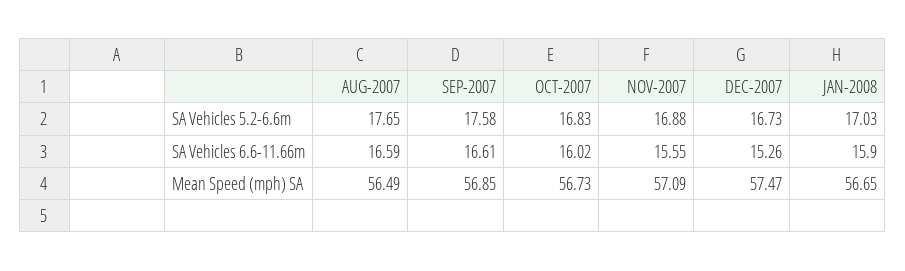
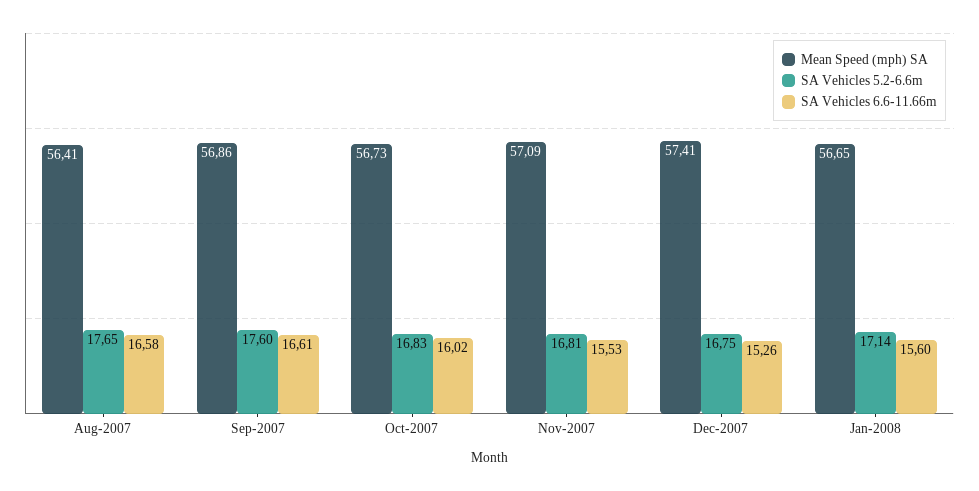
  {
    "SA Vehicles 5.2-6.6m": {
      "AUG-2007": 17.65,
-     "SEP-2007": 17.58,
+     "SEP-2007": 17.6,
      "OCT-2007": 16.83,
-     "NOV-2007": 16.88,
+     "NOV-2007": 16.81,
-     "DEC-2007": 16.73,
+     "DEC-2007": 16.75,
-     "JAN-2008": 17.03
+     "JAN-2008": 17.14
    },
    "SA Vehicles 6.6-11.66m": {
-     "AUG-2007": 16.59,
+     "AUG-2007": 16.58,
      "SEP-2007": 16.61,
      "OCT-2007": 16.02,
-     "NOV-2007": 15.55,
+     "NOV-2007": 15.53,
      "DEC-2007": 15.26,
-     "JAN-2008": 15.9
+     "JAN-2008": 15.6
    },
    "Mean Speed (mph) SA": {
-     "AUG-2007": 56.49,
+     "AUG-2007": 56.41,
-     "SEP-2007": 56.85,
+     "SEP-2007": 56.86,
      "OCT-2007": 56.73,
      "NOV-2007": 57.09,
-     "DEC-2007": 57.47,
+     "DEC-2007": 57.41,
      "JAN-2008": 56.65
    }
  }

